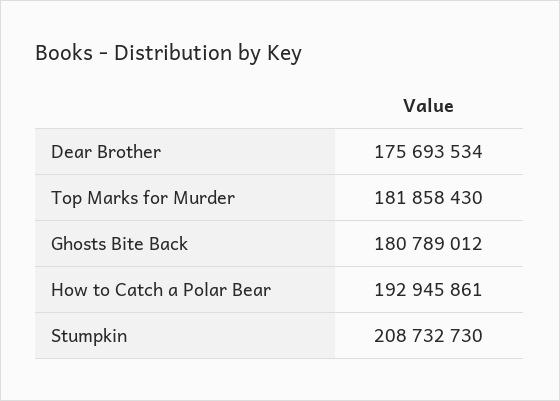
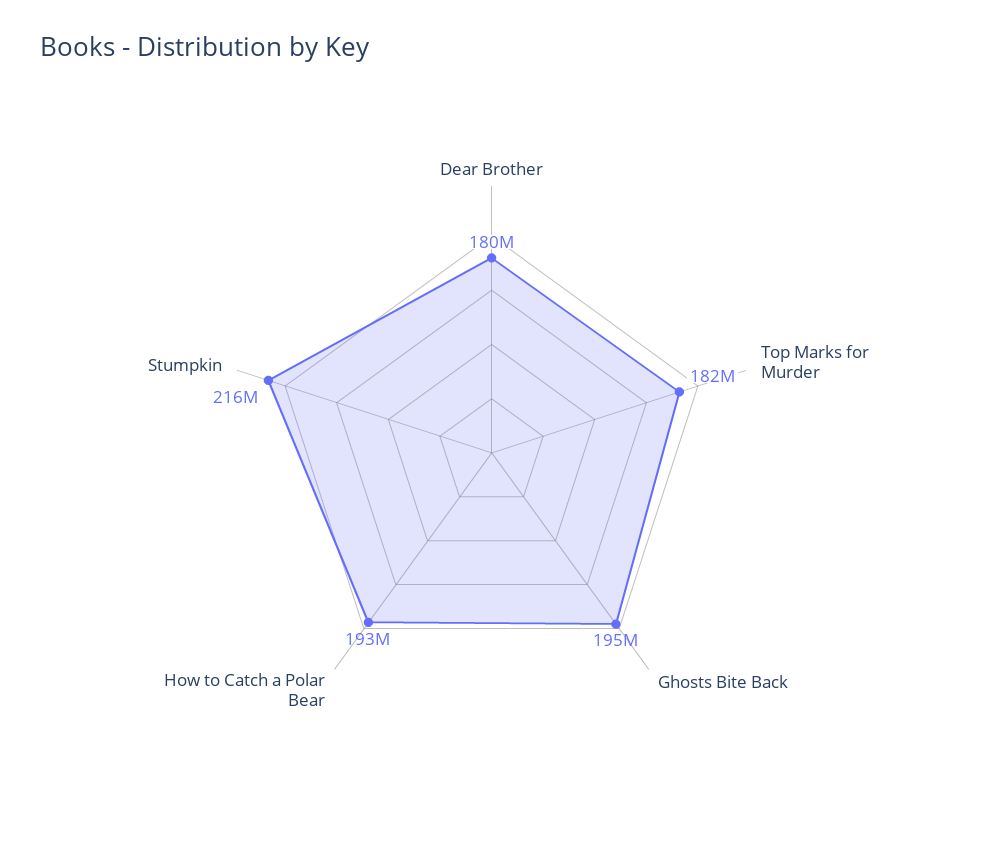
  {
-   "Dear Brother": 175693534,
+   "Dear Brother": 180000000,
    "Top Marks for Murder": 181858430,
-   "Ghosts Bite Back": 180789012,
+   "Ghosts Bite Back": 195000000,
    "How to Catch a Polar Bear": 192945861,
-   "Stumpkin": 208732730
+   "Stumpkin": 216000000
  }

